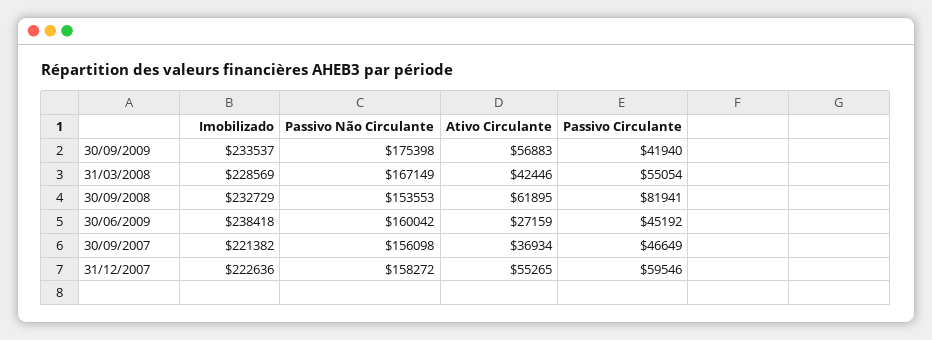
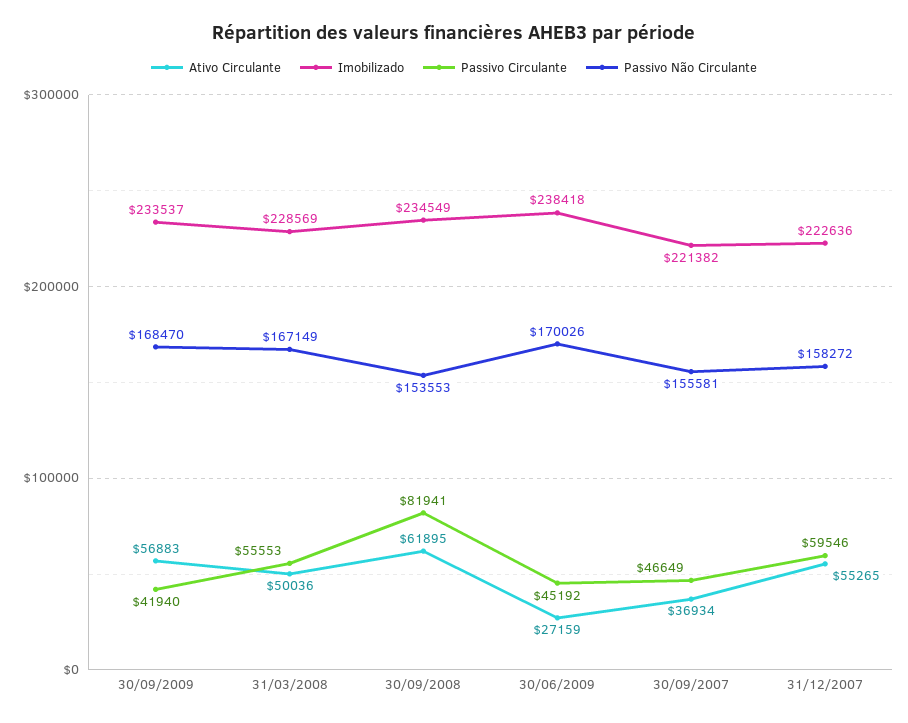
  {
    "Imobilizado": {
      "30/09/2009": 233537,
      "31/03/2008": 228569,
-     "30/09/2008": 232729,
+     "30/09/2008": 234549,
      "30/06/2009": 238418,
      "30/09/2007": 221382,
      "31/12/2007": 222636
    },
    "Passivo Não Circulante": {
-     "30/09/2009": 175398,
+     "30/09/2009": 168470,
      "31/03/2008": 167149,
      "30/09/2008": 153553,
-     "30/06/2009": 160042,
+     "30/06/2009": 170026,
-     "30/09/2007": 156098,
+     "30/09/2007": 155581,
      "31/12/2007": 158272
    },
    "Ativo Circulante": {
      "30/09/2009": 56883,
-     "31/03/2008": 42446,
+     "31/03/2008": 50036,
      "30/09/2008": 61895,
      "30/06/2009": 27159,
      "30/09/2007": 36934,
      "31/12/2007": 55265
    },
    "Passivo Circulante": {
      "30/09/2009": 41940,
-     "31/03/2008": 55054,
+     "31/03/2008": 55553,
      "30/09/2008": 81941,
      "30/06/2009": 45192,
      "30/09/2007": 46649,
      "31/12/2007": 59546
    }
  }

